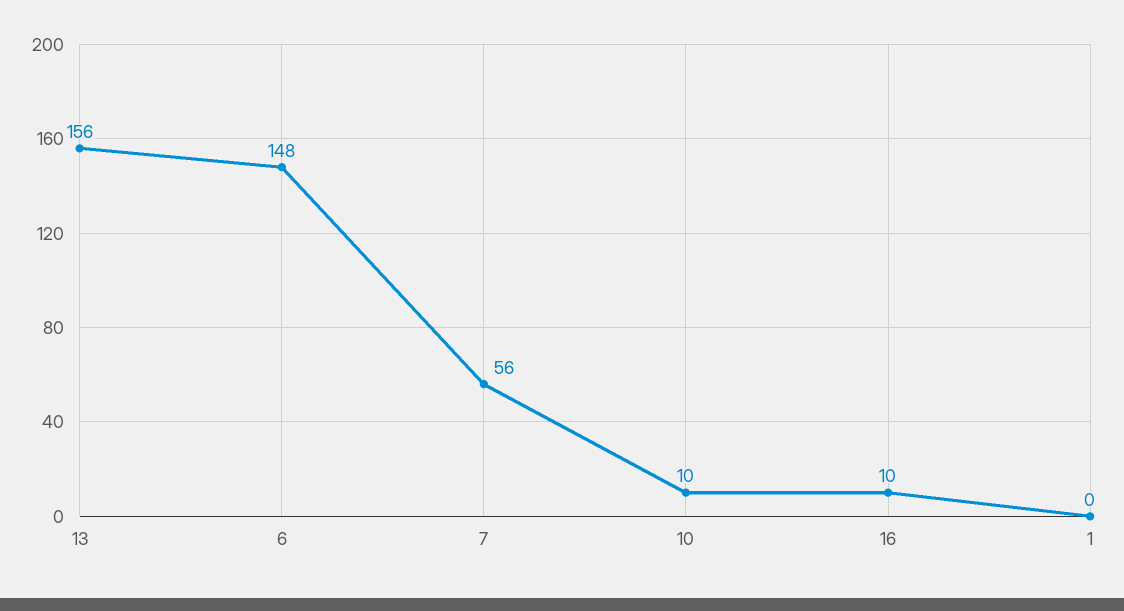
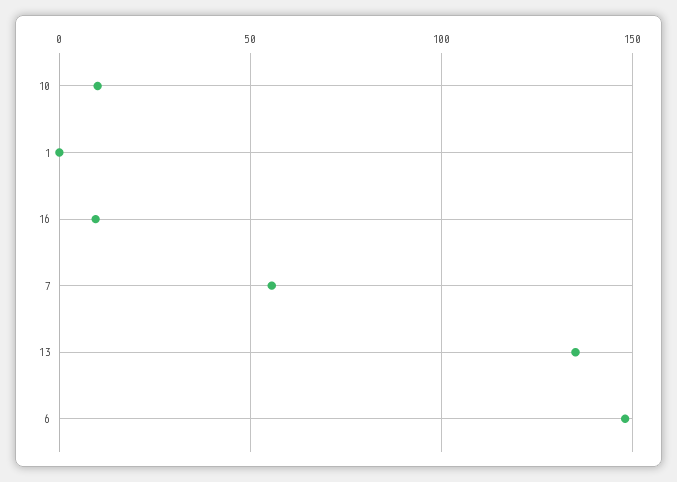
  {
-   "13": 156,
+   "13": 135,
    "6": 148,
    "7": 56,
    "10": 10,
    "16": 10,
    "1": 0
  }

